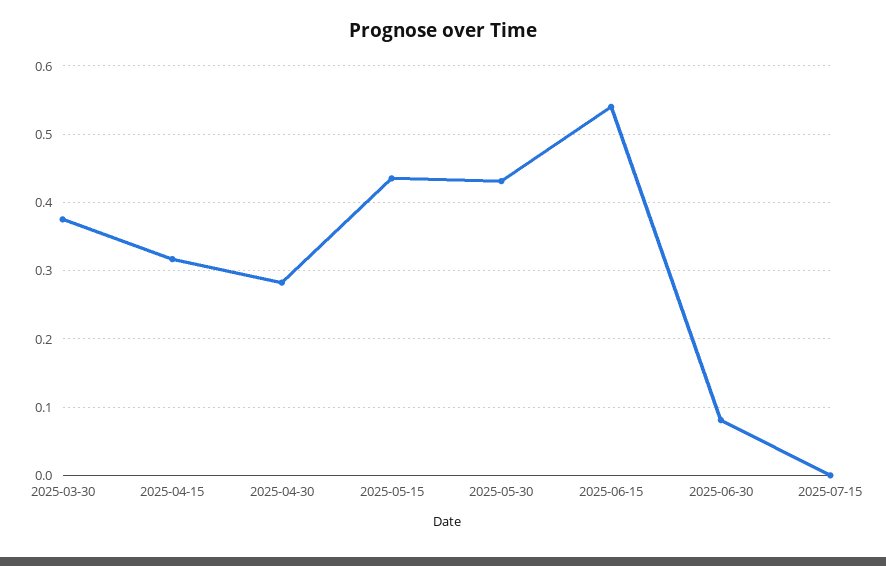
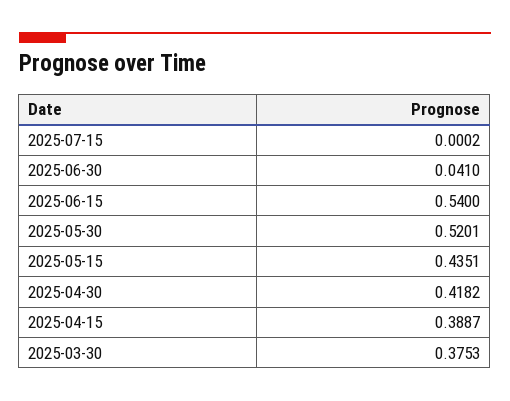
  {
    "2025-03-30": 0.3753,
-   "2025-04-15": 0.32,
+   "2025-04-15": 0.3887,
-   "2025-04-30": 0.28,
+   "2025-04-30": 0.4182,
    "2025-05-15": 0.4351,
-   "2025-05-30": 0.43,
+   "2025-05-30": 0.5201,
    "2025-06-15": 0.54,
-   "2025-06-30": 0.08,
+   "2025-06-30": 0.041,
    "2025-07-15": 0.0002
  }

